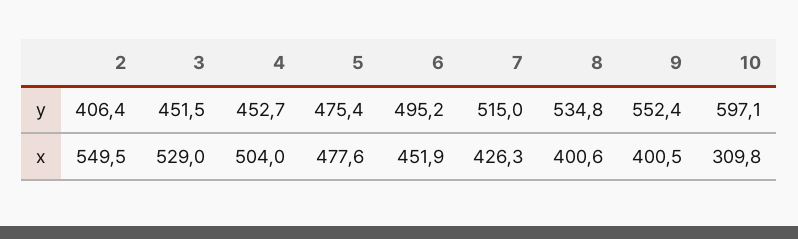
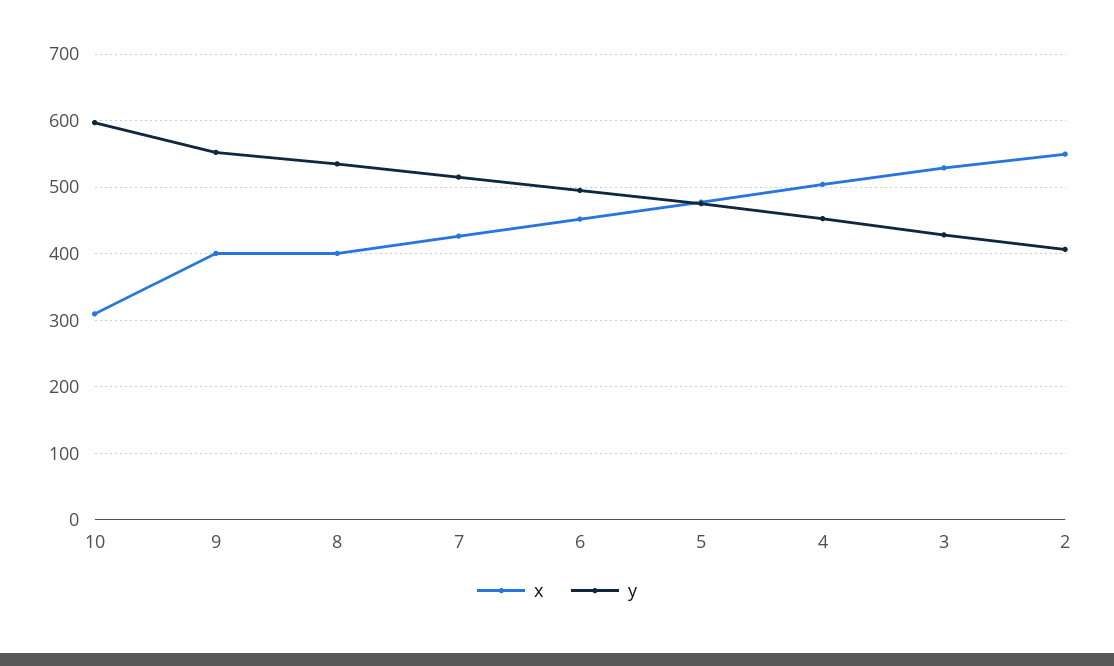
  {
    "y": {
      "2": 406.4,
-     "3": 451.5,
+     "3": 430,
      "4": 452.7,
      "5": 475.4,
      "6": 495.2,
      "7": 515,
      "8": 534.8,
      "9": 552.4,
      "10": 597.1
    },
    "x": {
      "2": 549.5,
      "3": 529,
      "4": 504,
      "5": 477.6,
      "6": 451.9,
      "7": 426.3,
      "8": 400.6,
      "9": 400.5,
      "10": 309.8
    }
  }

